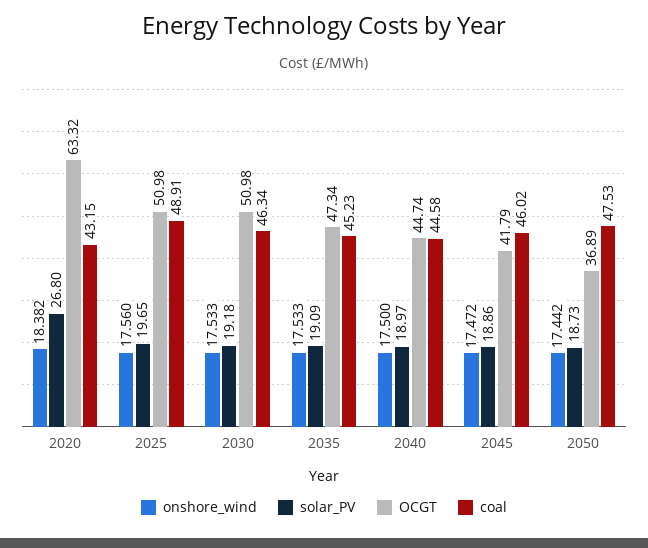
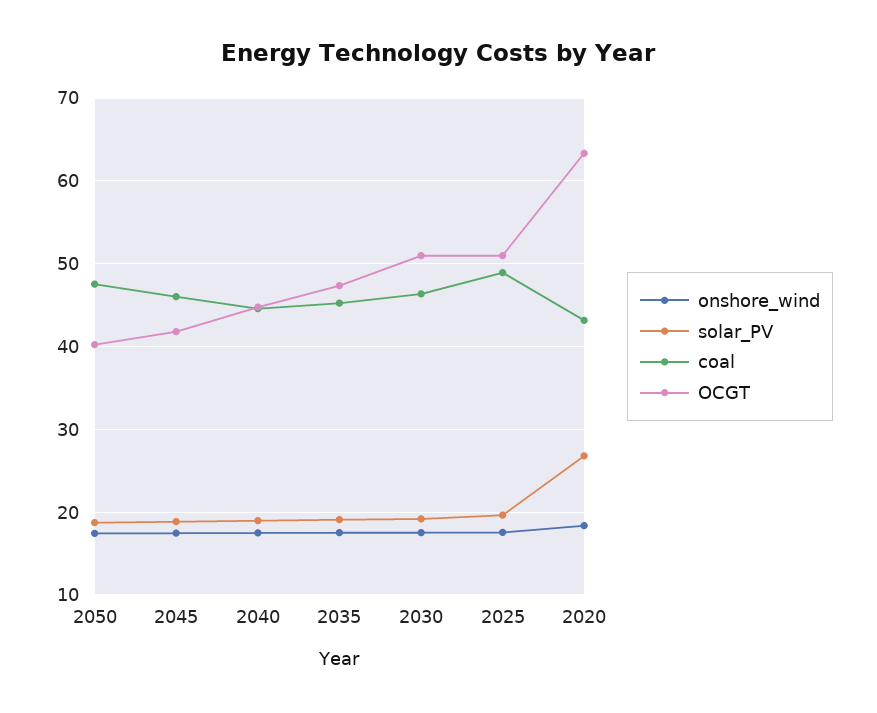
  {
    "onshore_wind": {
      "2020": 18.382,
      "2025": 17.56,
      "2030": 17.533,
      "2035": 17.533,
      "2040": 17.5,
      "2045": 17.472,
      "2050": 17.442
    },
    "solar_PV": {
      "2020": 26.8,
      "2025": 19.65,
      "2030": 19.18,
      "2035": 19.09,
      "2040": 18.97,
      "2045": 18.86,
      "2050": 18.73
    },
    "OCGT": {
      "2020": 63.32,
      "2025": 50.98,
      "2030": 50.98,
      "2035": 47.34,
      "2040": 44.74,
      "2045": 41.79,
-     "2050": 36.89
+     "2050": 40
    },
    "coal": {
      "2020": 43.15,
      "2025": 48.91,
      "2030": 46.34,
      "2035": 45.23,
      "2040": 44.58,
      "2045": 46.02,
      "2050": 47.53
    }
  }

